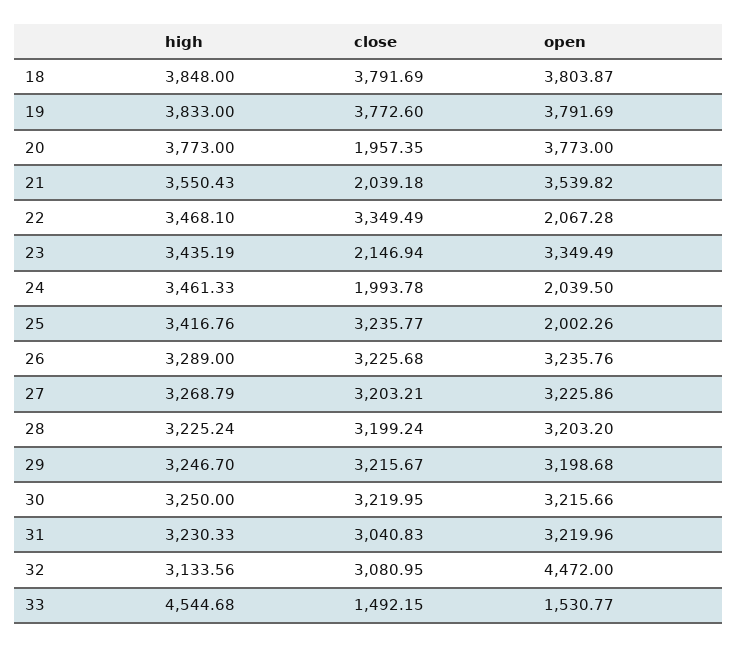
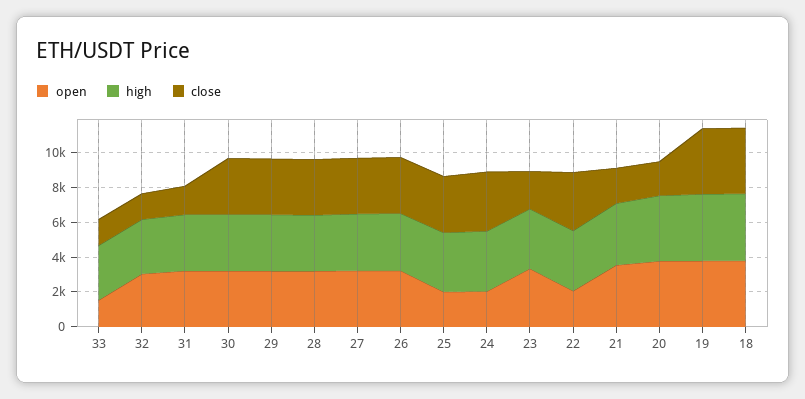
  {
    "high": {
      "18": 3848,
      "19": 3833,
      "20": 3773,
      "21": 3550.43,
      "22": 3468.1,
      "23": 3435.19,
      "24": 3461.33,
      "25": 3416.76,
      "26": 3289,
      "27": 3268.79,
      "28": 3225.24,
      "29": 3246.7,
      "30": 3250,
      "31": 3230.33,
      "32": 3133.56,
-     "33": 4544.68
+     "33": 3000
    },
    "close": {
      "18": 3791.69,
      "19": 3772.6,
      "20": 1957.35,
      "21": 2039.18,
      "22": 3349.49,
      "23": 2146.94,
-     "24": 1993.78,
+     "24": 3500,
      "25": 3235.77,
      "26": 3225.68,
      "27": 3203.21,
      "28": 3199.24,
      "29": 3215.67,
      "30": 3219.95,
-     "31": 3040.83,
+     "31": 1500,
-     "32": 3080.95,
+     "32": 1500,
      "33": 1492.15
    },
    "open": {
      "18": 3803.87,
      "19": 3791.69,
      "20": 3773,
      "21": 3539.82,
      "22": 2067.28,
      "23": 3349.49,
      "24": 2039.5,
      "25": 2002.26,
      "26": 3235.76,
      "27": 3225.86,
      "28": 3203.2,
      "29": 3198.68,
      "30": 3215.66,
      "31": 3219.96,
-     "32": 4472,
+     "32": 3000,
      "33": 1530.77
    }
  }

